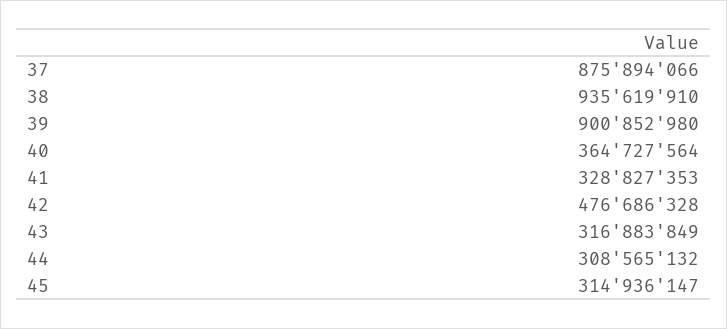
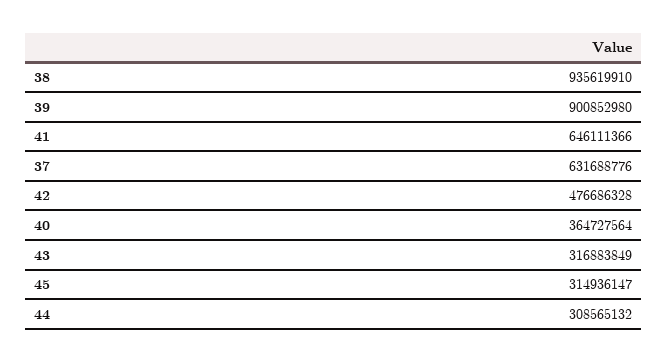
  {
-   "37": 875894066,
+   "37": 631688776,
    "38": 935619910,
    "39": 900852980,
    "40": 364727564,
-   "41": 328827353,
+   "41": 646111366,
    "42": 476686328,
    "43": 316883849,
    "44": 308565132,
    "45": 314936147
  }

